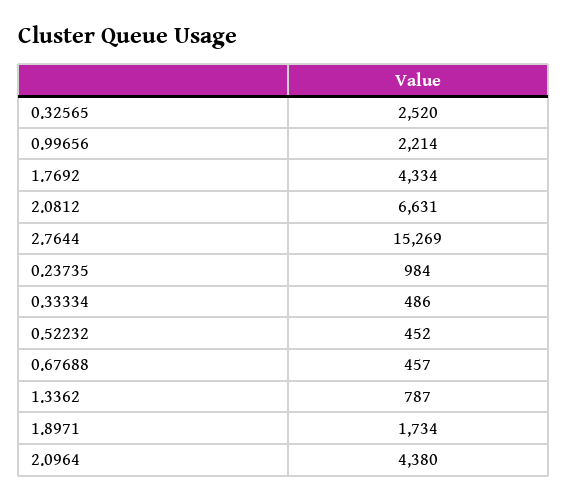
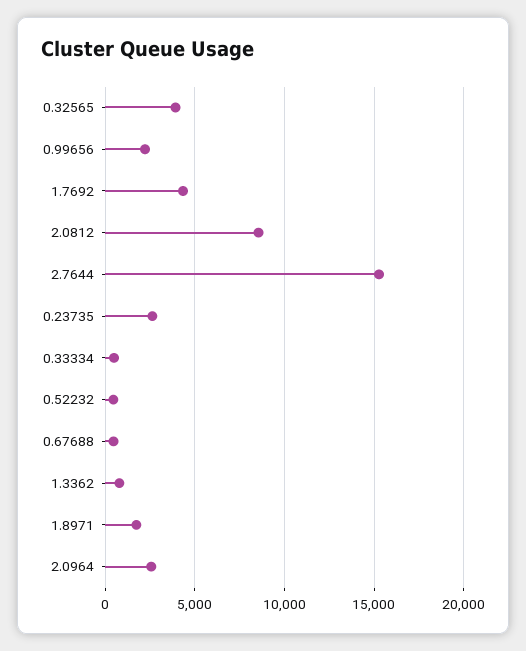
  {
-   "0.32565": 2520,
+   "0.32565": 4000,
    "0.99656": 2214,
    "1.7692": 4334,
-   "2.0812": 6631,
+   "2.0812": 8500,
    "2.7644": 15269,
-   "0.23735": 984,
+   "0.23735": 2500,
    "0.33334": 486,
    "0.52232": 452,
    "0.67688": 457,
    "1.3362": 787,
    "1.8971": 1734,
-   "2.0964": 4380
+   "2.0964": 2500
  }

